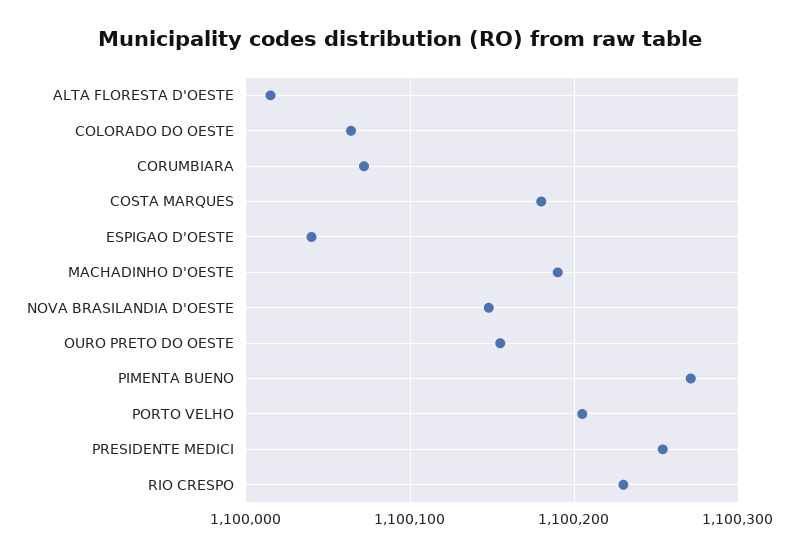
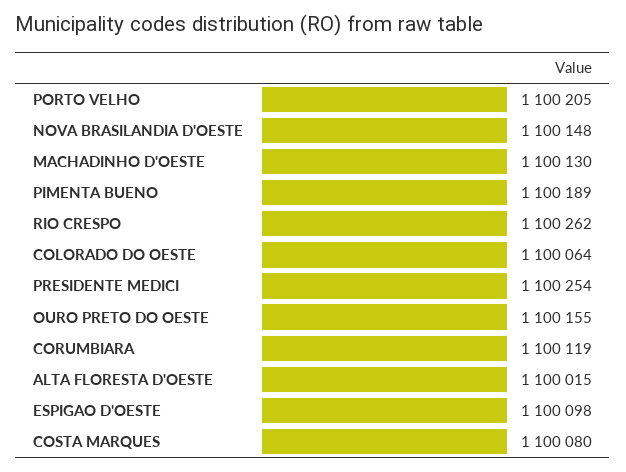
  {
    "ALTA FLORESTA D'OESTE": 1100015,
    "COLORADO DO OESTE": 1100064,
-   "CORUMBIARA": 1100070,
+   "CORUMBIARA": 1100119,
-   "COSTA MARQUES": 1100180,
+   "COSTA MARQUES": 1100080,
-   "ESPIGAO D'OESTE": 1100040,
+   "ESPIGAO D'OESTE": 1100098,
-   "MACHADINHO D'OESTE": 1100190,
+   "MACHADINHO D'OESTE": 1100130,
    "NOVA BRASILANDIA D'OESTE": 1100148,
    "OURO PRETO DO OESTE": 1100155,
-   "PIMENTA BUENO": 1100270,
+   "PIMENTA BUENO": 1100189,
    "PORTO VELHO": 1100205,
    "PRESIDENTE MEDICI": 1100254,
-   "RIO CRESPO": 1100230
+   "RIO CRESPO": 1100262
  }

